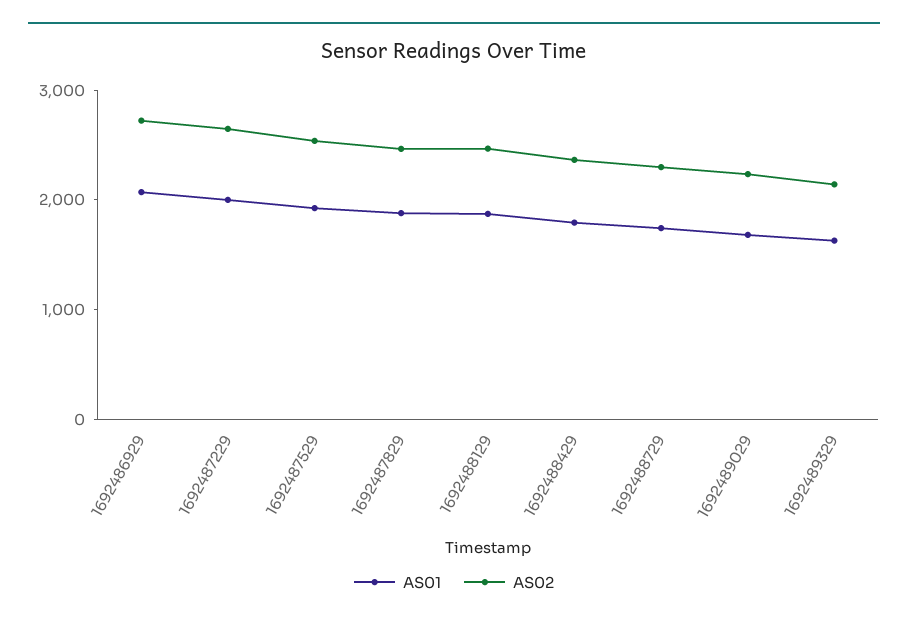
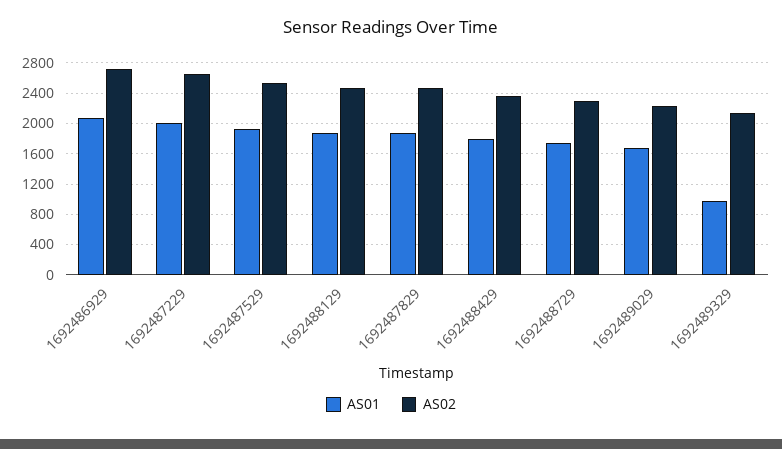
  {
    "AS01": {
      "1692486929": 2100,
      "1692487229": 2000,
      "1692487529": 1900,
      "1692487829": 1900,
      "1692488129": 1900,
      "1692488429": 1800,
      "1692488729": 1700,
      "1692489029": 1700,
-     "1692489329": 1600
+     "1692489329": 1000
    },
    "AS02": {
      "1692486929": 2700,
      "1692487229": 2600,
      "1692487529": 2500,
      "1692487829": 2500,
      "1692488129": 2500,
      "1692488429": 2400,
      "1692488729": 2300,
      "1692489029": 2200,
      "1692489329": 2100
    }
  }

